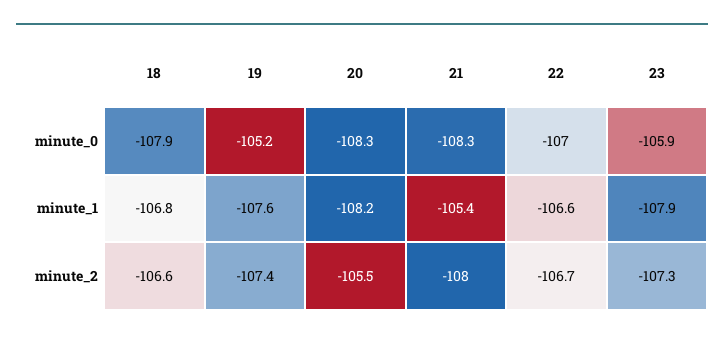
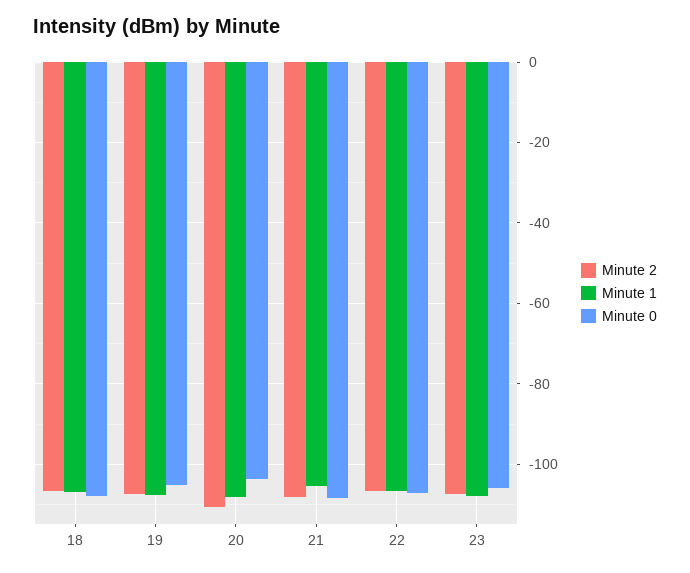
  {
    "minute_0": {
      "18": -107.9,
      "19": -105.2,
-     "20": -108.3,
+     "20": -104,
      "21": -108.3,
      "22": -107,
      "23": -105.9
    },
    "minute_1": {
      "18": -106.8,
      "19": -107.6,
      "20": -108.2,
      "21": -105.4,
      "22": -106.6,
      "23": -107.9
    },
    "minute_2": {
      "18": -106.6,
      "19": -107.4,
-     "20": -105.5,
+     "20": -110,
      "21": -108,
      "22": -106.7,
      "23": -107.3
    }
  }

